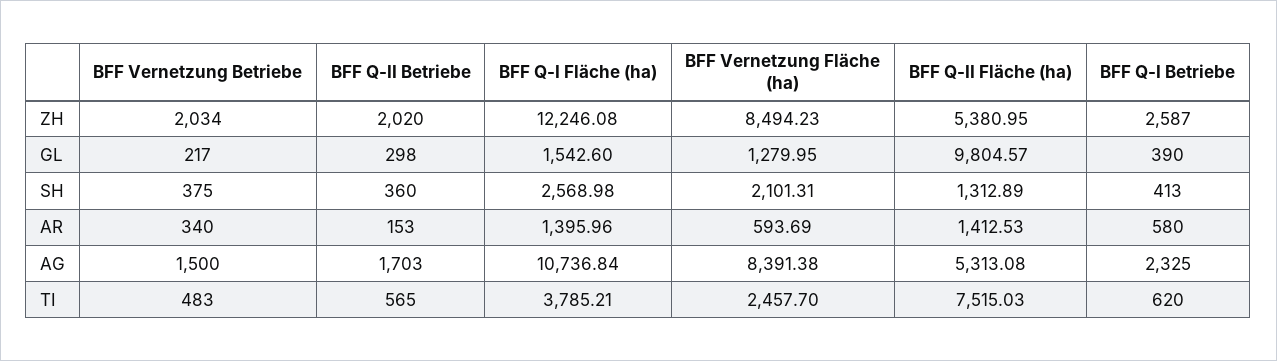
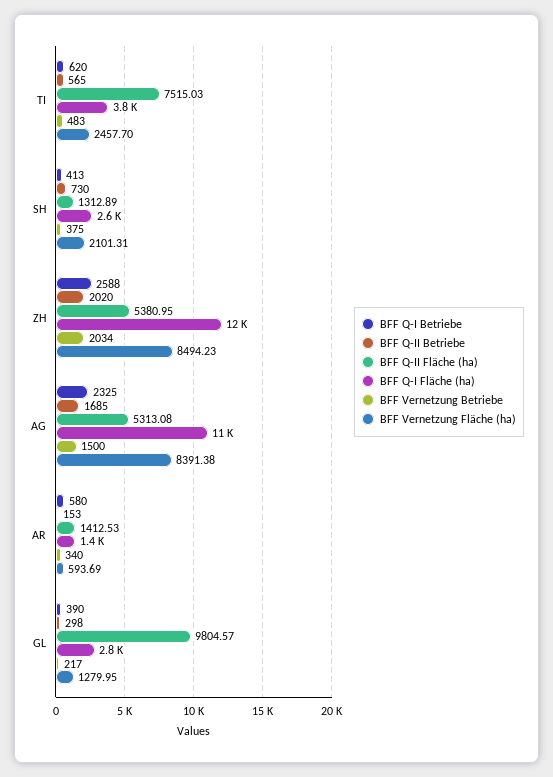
  {
    "BFF Vernetzung Betriebe": {
      "ZH": 2034,
      "GL": 217,
      "SH": 375,
      "AR": 340,
      "AG": 1500,
      "TI": 483
    },
    "BFF Q-II Betriebe": {
      "ZH": 2020,
      "GL": 298,
-     "SH": 360,
+     "SH": 730,
      "AR": 153,
-     "AG": 1703,
+     "AG": 1685,
      "TI": 565
    },
    "BFF Q-I Fläche (ha)": {
      "ZH": 12246.08,
-     "GL": 1542.6,
+     "GL": 2800,
      "SH": 2568.98,
      "AR": 1395.96,
      "AG": 10736.84,
      "TI": 3785.21
    },
    "BFF Vernetzung Fläche (ha)": {
      "ZH": 8494.23,
      "GL": 1279.95,
      "SH": 2101.31,
      "AR": 593.69,
      "AG": 8391.38,
      "TI": 2457.7
    },
    "BFF Q-II Fläche (ha)": {
      "ZH": 5380.95,
      "GL": 9804.57,
      "SH": 1312.89,
      "AR": 1412.53,
      "AG": 5313.08,
      "TI": 7515.03
    },
    "BFF Q-I Betriebe": {
-     "ZH": 2587,
+     "ZH": 2588,
      "GL": 390,
      "SH": 413,
      "AR": 580,
      "AG": 2325,
      "TI": 620
    }
  }

